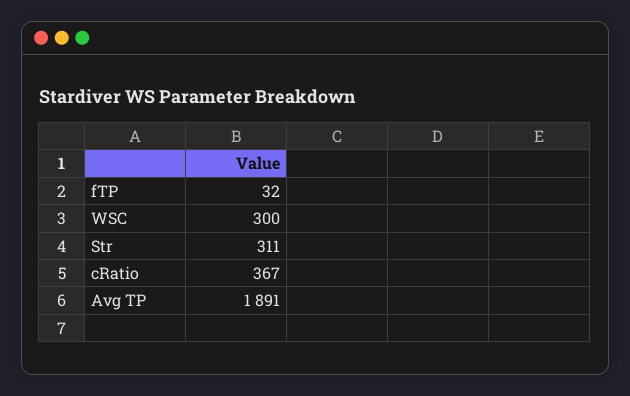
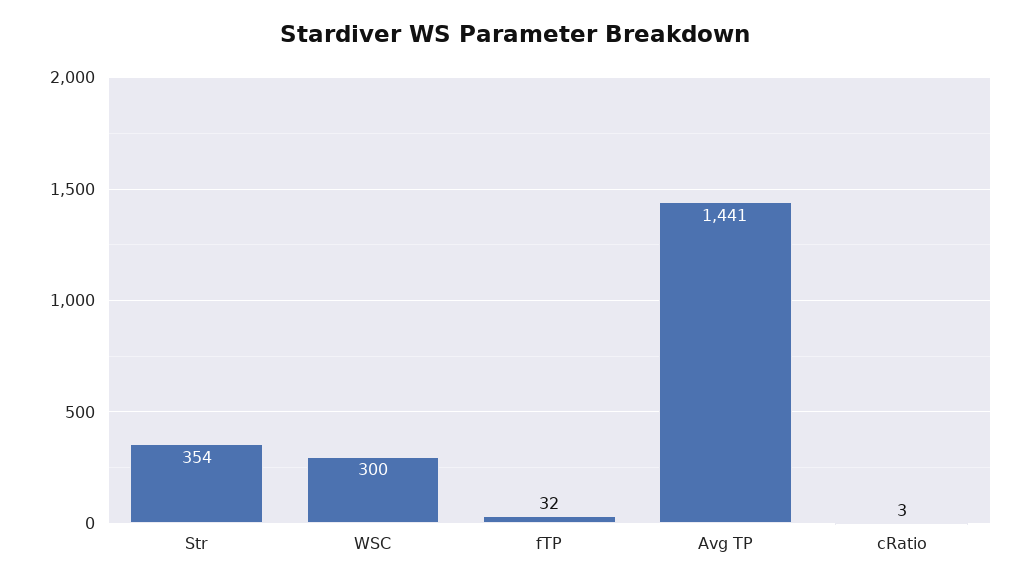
  {
    "fTP": 32,
    "WSC": 300,
-   "Str": 311,
+   "Str": 354,
-   "cRatio": 367,
+   "cRatio": 3,
-   "Avg TP": 1891
+   "Avg TP": 1441
  }

